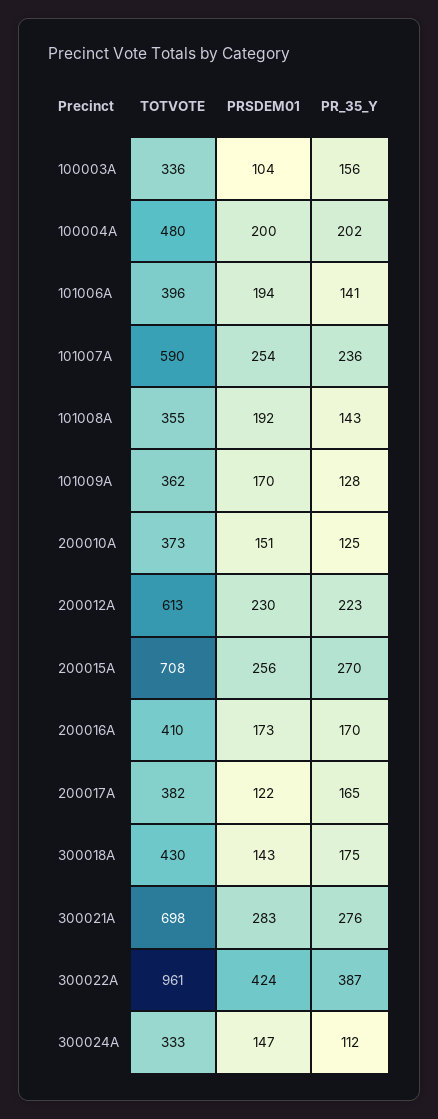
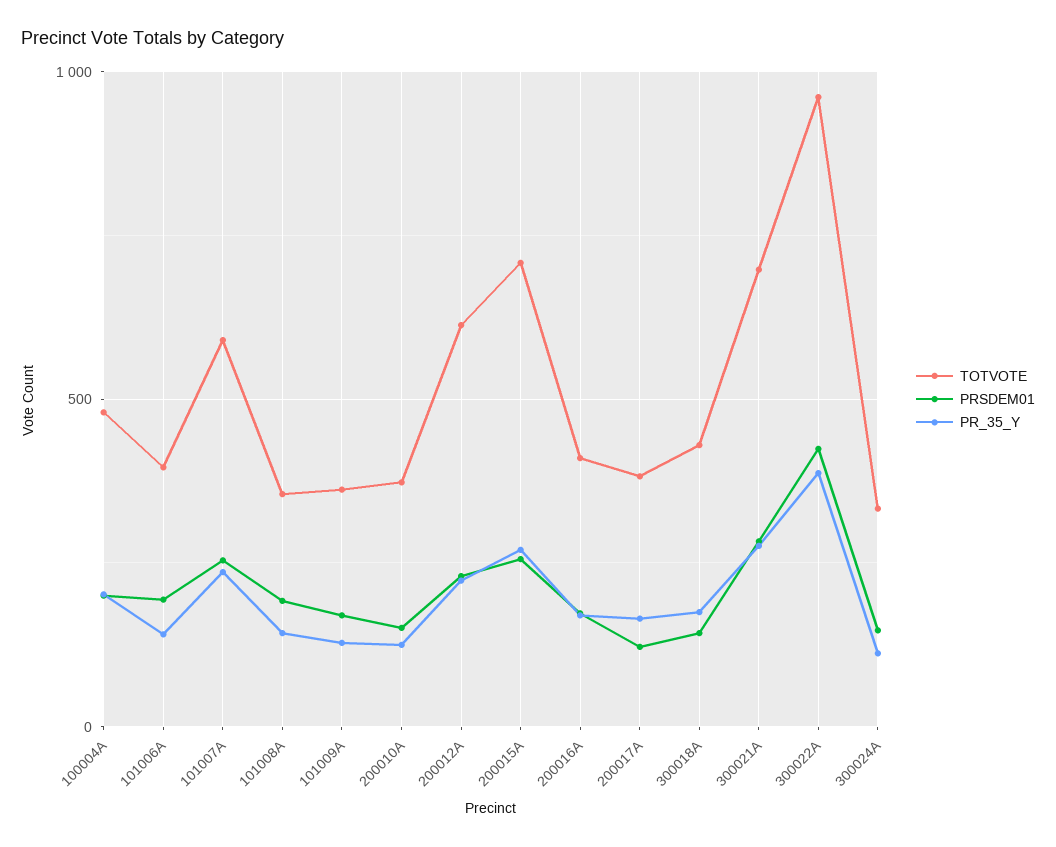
  {
    "TOTVOTE": {
-     "100003A": 336,
      "100004A": 480,
      "101006A": 396,
      "101007A": 590,
      "101008A": 355,
      "101009A": 362,
      "200010A": 373,
      "200012A": 613,
      "200015A": 708,
      "200016A": 410,
      "200017A": 382,
      "300018A": 430,
      "300021A": 698,
      "300022A": 961,
      "300024A": 333
    },
    "PRSDEM01": {
-     "100003A": 104,
      "100004A": 200,
      "101006A": 194,
      "101007A": 254,
      "101008A": 192,
      "101009A": 170,
      "200010A": 151,
      "200012A": 230,
      "200015A": 256,
      "200016A": 173,
      "200017A": 122,
      "300018A": 143,
      "300021A": 283,
      "300022A": 424,
      "300024A": 147
    },
    "PR_35_Y": {
-     "100003A": 156,
      "100004A": 202,
      "101006A": 141,
      "101007A": 236,
      "101008A": 143,
      "101009A": 128,
      "200010A": 125,
      "200012A": 223,
      "200015A": 270,
      "200016A": 170,
      "200017A": 165,
      "300018A": 175,
      "300021A": 276,
      "300022A": 387,
      "300024A": 112
    }
  }

